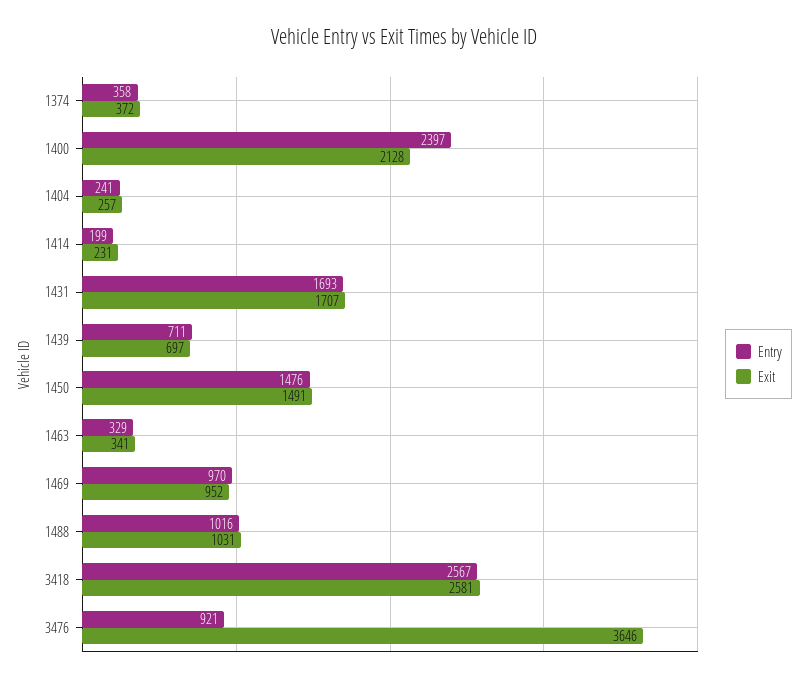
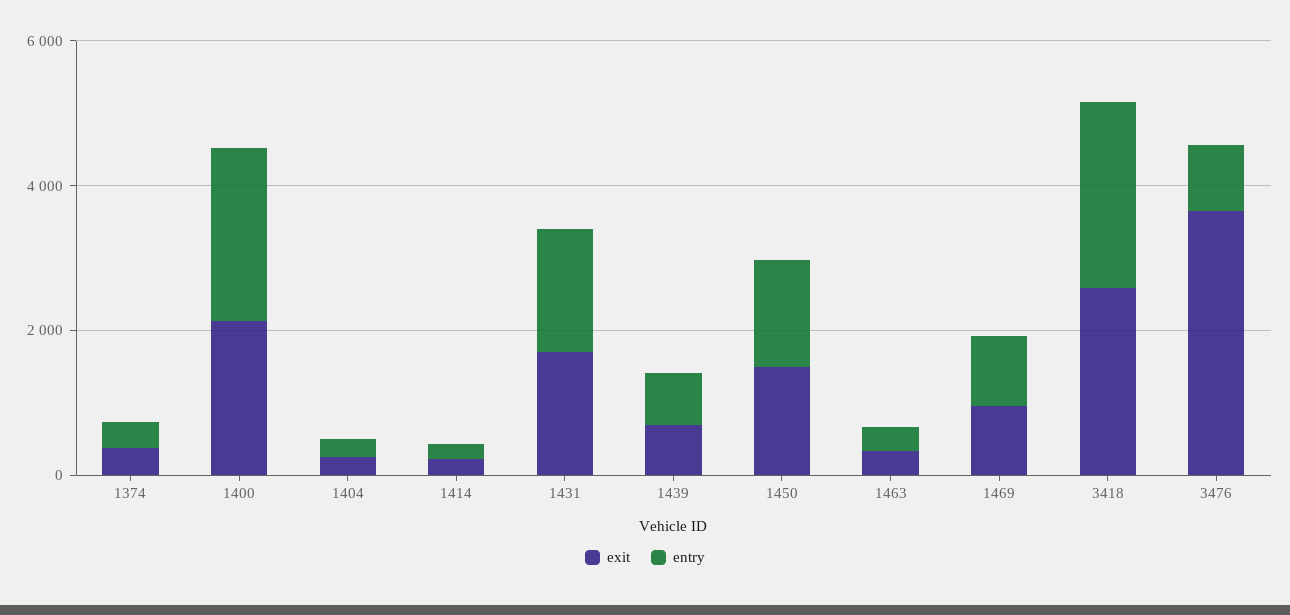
  {
    "Entry": {
      "1374": 358,
      "1400": 2397,
      "1404": 241,
      "1414": 199,
      "1431": 1693,
      "1439": 711,
      "1450": 1476,
      "1463": 329,
      "1469": 970,
-     "1488": 1016,
      "3418": 2567,
      "3476": 921
    },
    "Exit": {
      "1374": 372,
      "1400": 2128,
      "1404": 257,
      "1414": 231,
      "1431": 1707,
      "1439": 697,
      "1450": 1491,
      "1463": 341,
      "1469": 952,
-     "1488": 1031,
      "3418": 2581,
      "3476": 3646
    }
  }

